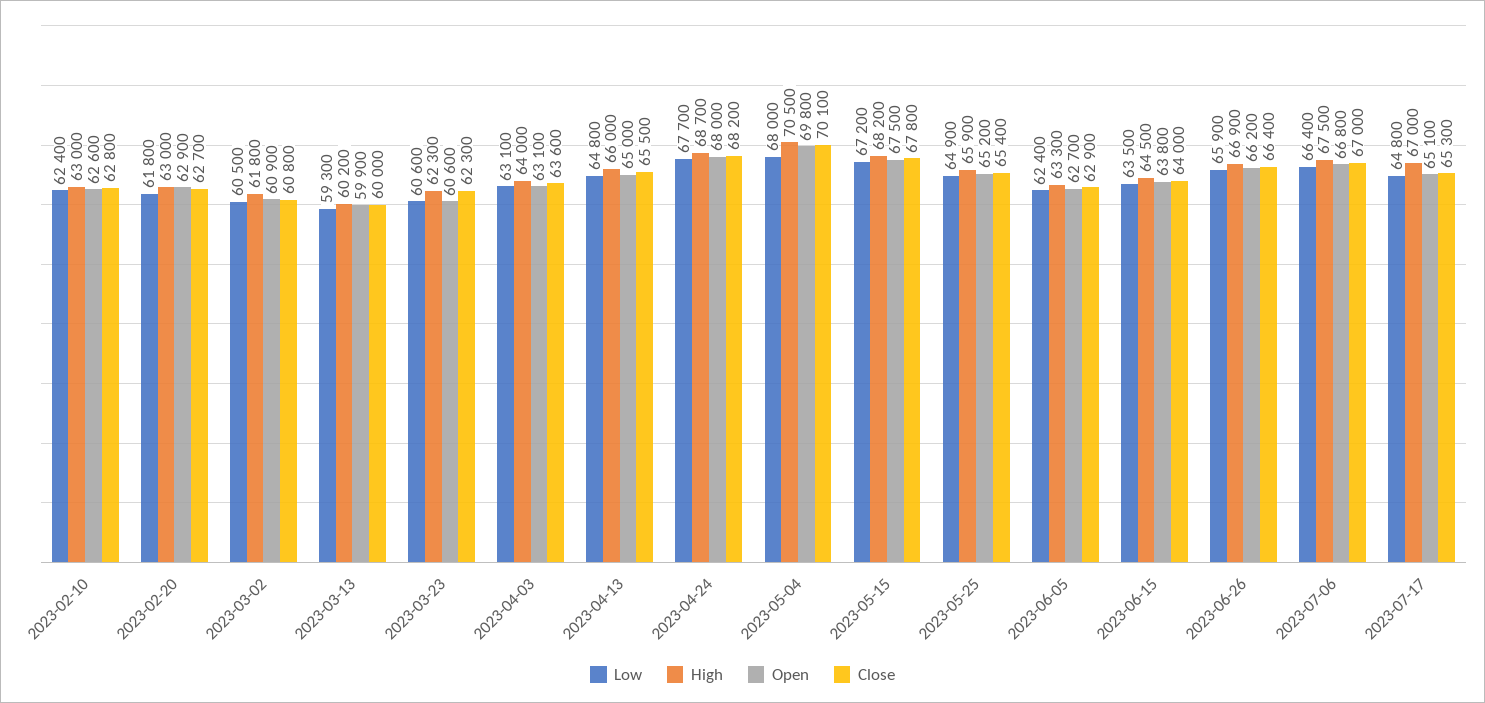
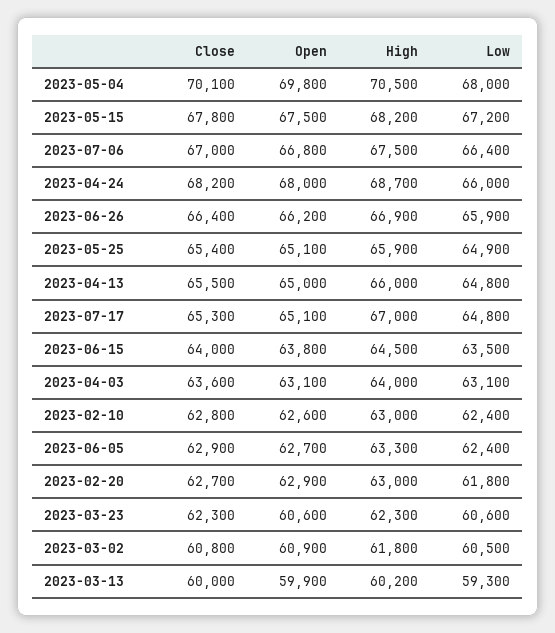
  {
    "Low": {
      "2023-02-10": 62400,
      "2023-02-20": 61800,
      "2023-03-02": 60500,
      "2023-03-13": 59300,
      "2023-03-23": 60600,
      "2023-04-03": 63100,
      "2023-04-13": 64800,
-     "2023-04-24": 67700,
+     "2023-04-24": 66000,
      "2023-05-04": 68000,
      "2023-05-15": 67200,
      "2023-05-25": 64900,
      "2023-06-05": 62400,
      "2023-06-15": 63500,
      "2023-06-26": 65900,
      "2023-07-06": 66400,
      "2023-07-17": 64800
    },
    "High": {
      "2023-02-10": 63000,
      "2023-02-20": 63000,
      "2023-03-02": 61800,
      "2023-03-13": 60200,
      "2023-03-23": 62300,
      "2023-04-03": 64000,
      "2023-04-13": 66000,
      "2023-04-24": 68700,
      "2023-05-04": 70500,
      "2023-05-15": 68200,
      "2023-05-25": 65900,
      "2023-06-05": 63300,
      "2023-06-15": 64500,
      "2023-06-26": 66900,
      "2023-07-06": 67500,
      "2023-07-17": 67000
    },
    "Open": {
      "2023-02-10": 62600,
      "2023-02-20": 62900,
      "2023-03-02": 60900,
      "2023-03-13": 59900,
      "2023-03-23": 60600,
      "2023-04-03": 63100,
      "2023-04-13": 65000,
      "2023-04-24": 68000,
      "2023-05-04": 69800,
      "2023-05-15": 67500,
-     "2023-05-25": 65200,
+     "2023-05-25": 65100,
      "2023-06-05": 62700,
      "2023-06-15": 63800,
      "2023-06-26": 66200,
      "2023-07-06": 66800,
      "2023-07-17": 65100
    },
    "Close": {
      "2023-02-10": 62800,
      "2023-02-20": 62700,
      "2023-03-02": 60800,
      "2023-03-13": 60000,
      "2023-03-23": 62300,
      "2023-04-03": 63600,
      "2023-04-13": 65500,
      "2023-04-24": 68200,
      "2023-05-04": 70100,
      "2023-05-15": 67800,
      "2023-05-25": 65400,
      "2023-06-05": 62900,
      "2023-06-15": 64000,
      "2023-06-26": 66400,
      "2023-07-06": 67000,
      "2023-07-17": 65300
    }
  }

